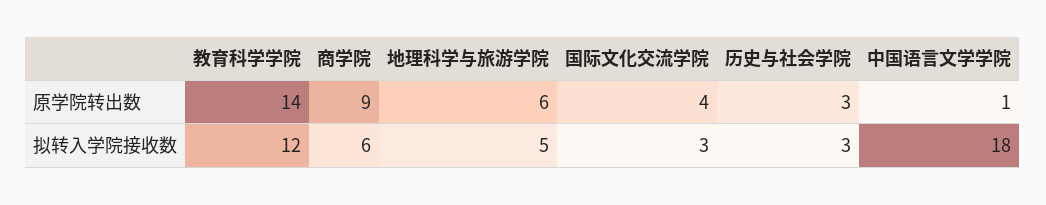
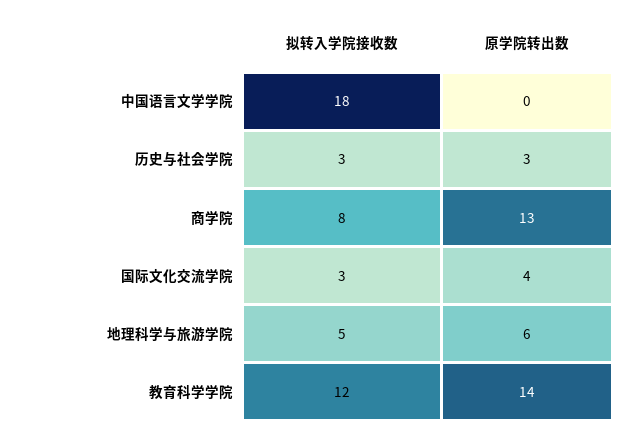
  {
    "教育科学学院": {
      "原学院转出数": 14,
      "拟转入学院接收数": 12
    },
    "商学院": {
-     "原学院转出数": 9,
+     "原学院转出数": 13,
-     "拟转入学院接收数": 6
+     "拟转入学院接收数": 8
    },
    "地理科学与旅游学院": {
      "原学院转出数": 6,
      "拟转入学院接收数": 5
    },
    "国际文化交流学院": {
      "原学院转出数": 4,
      "拟转入学院接收数": 3
    },
    "历史与社会学院": {
      "原学院转出数": 3,
      "拟转入学院接收数": 3
    },
    "中国语言文学学院": {
-     "原学院转出数": 1,
+     "原学院转出数": 0,
      "拟转入学院接收数": 18
    }
  }

